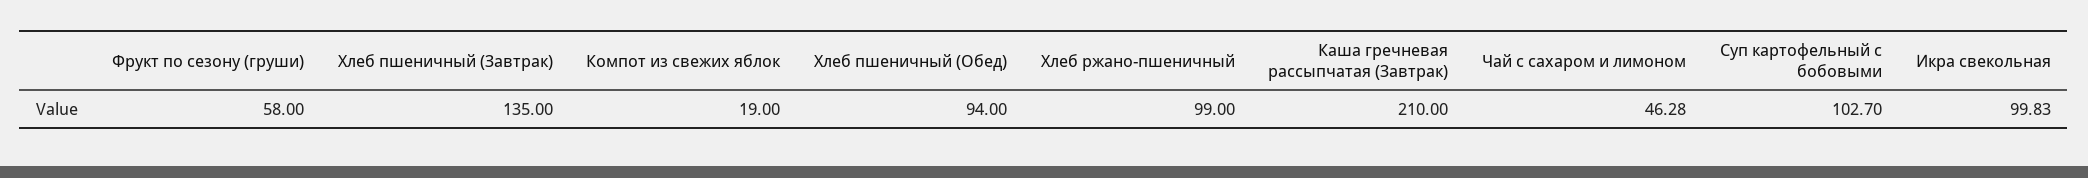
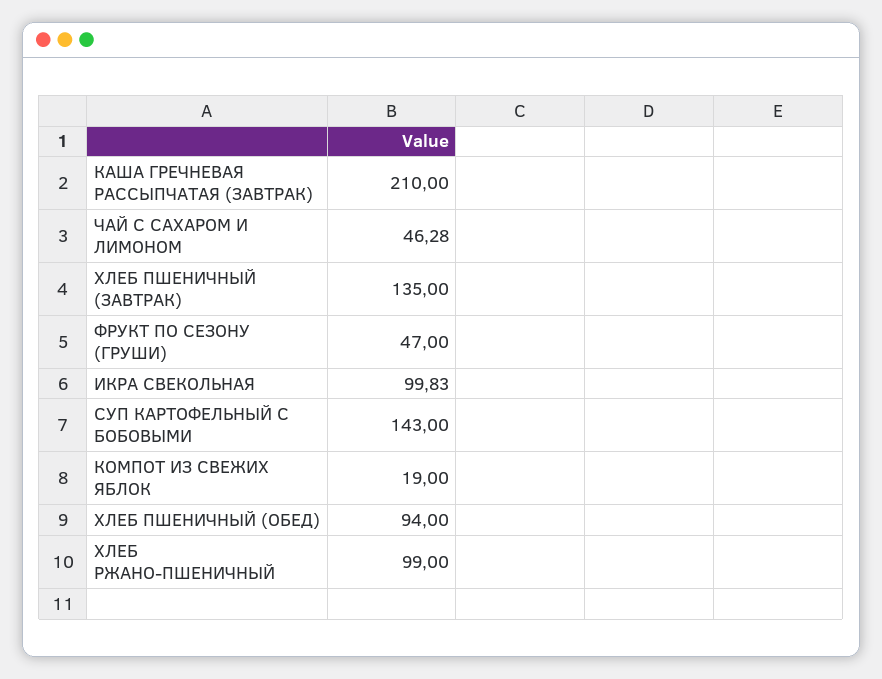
  {
-   "Фрукт по сезону (груши)": 58,
+   "Фрукт по сезону (груши)": 47,
    "Хлеб пшеничный (Завтрак)": 135,
    "Компот из свежих яблок": 19,
    "Хлеб пшеничный (Обед)": 94,
    "Хлеб ржано-пшеничный": 99,
    "Каша гречневая рассыпчатая (Завтрак)": 210,
    "Чай с сахаром и лимоном": 46.28,
-   "Суп картофельный с бобовыми": 102.7,
+   "Суп картофельный с бобовыми": 143,
    "Икра свекольная": 99.83
  }

